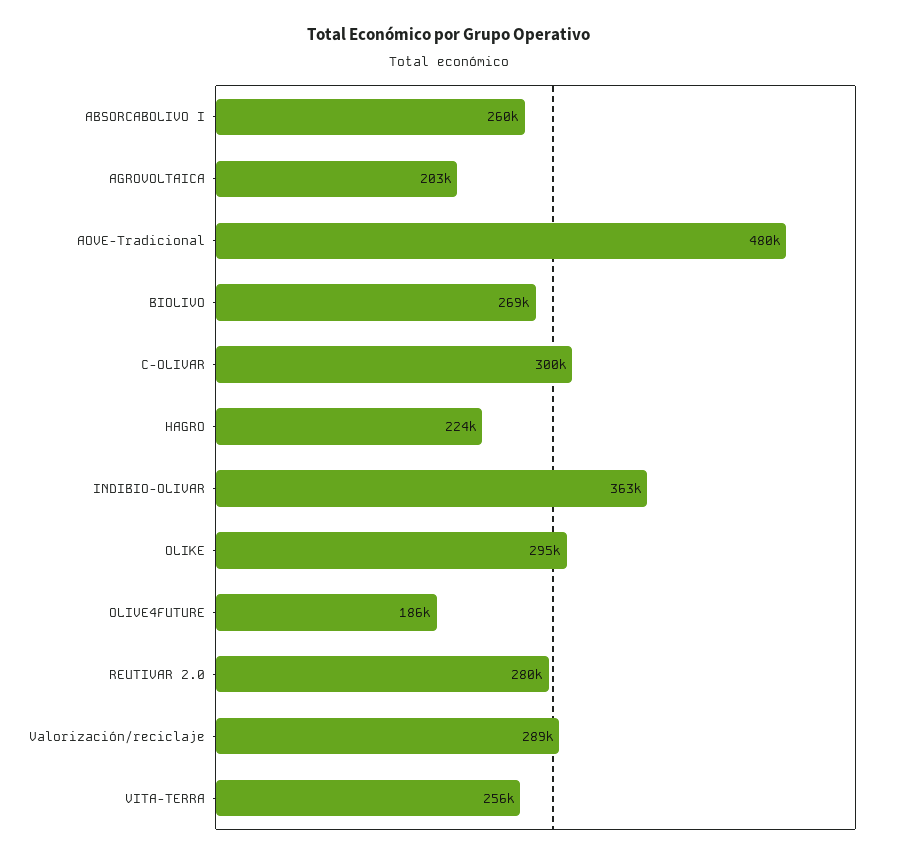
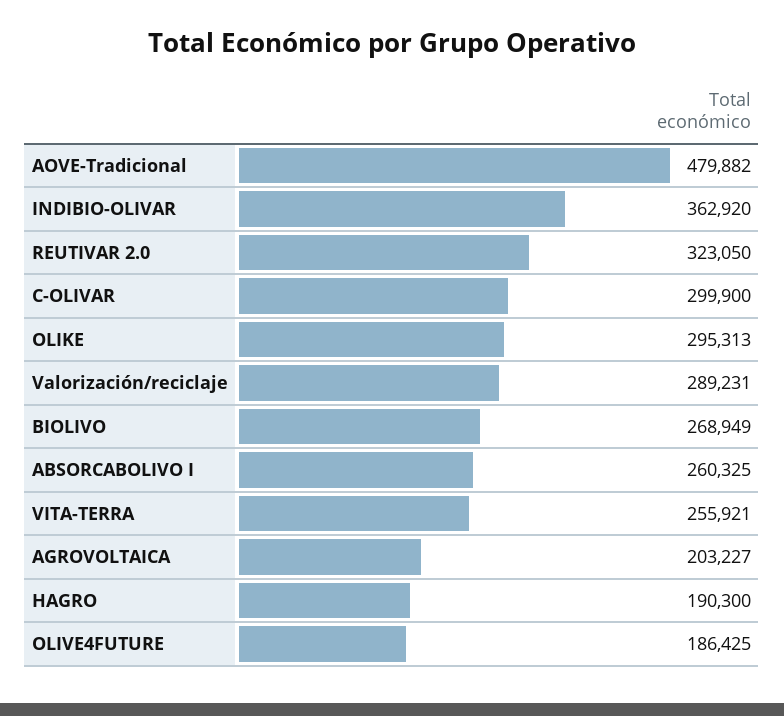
  {
    "ABSORCABOLIVO I": 260325,
    "AGROVOLTAICA": 203227,
    "AOVE-Tradicional": 479882,
    "BIOLIVO": 268949,
    "C-OLIVAR": 299900,
-   "HAGRO": 224000,
+   "HAGRO": 190300,
    "INDIBIO-OLIVAR": 362920,
    "OLIKE": 295313,
    "OLIVE4FUTURE": 186425,
-   "REUTIVAR 2.0": 280000,
+   "REUTIVAR 2.0": 323050,
    "Valorización/reciclaje": 289231,
    "VITA-TERRA": 255921
  }

